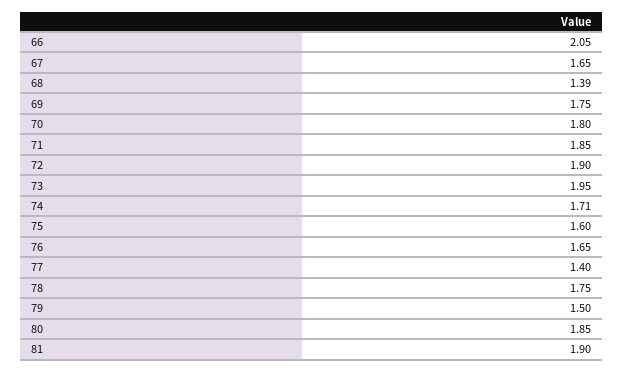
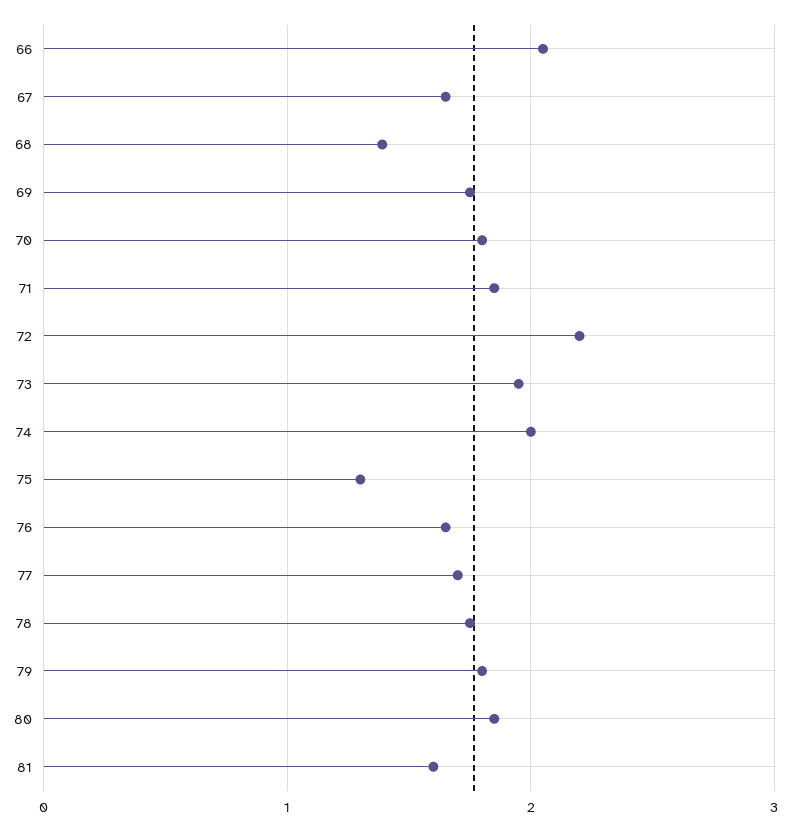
  {
    "66": 2.05,
    "67": 1.65,
    "68": 1.39,
    "69": 1.75,
    "70": 1.8,
    "71": 1.85,
-   "72": 1.9,
+   "72": 2.2,
    "73": 1.95,
-   "74": 1.71,
+   "74": 2,
-   "75": 1.6,
+   "75": 1.3,
    "76": 1.65,
-   "77": 1.4,
+   "77": 1.7,
    "78": 1.75,
-   "79": 1.5,
+   "79": 1.8,
    "80": 1.85,
-   "81": 1.9
+   "81": 1.6
  }

